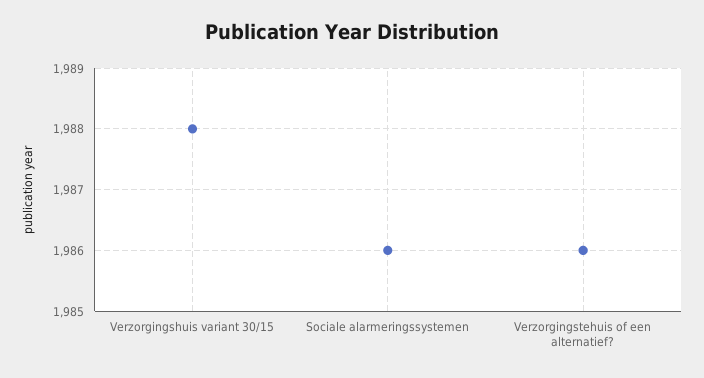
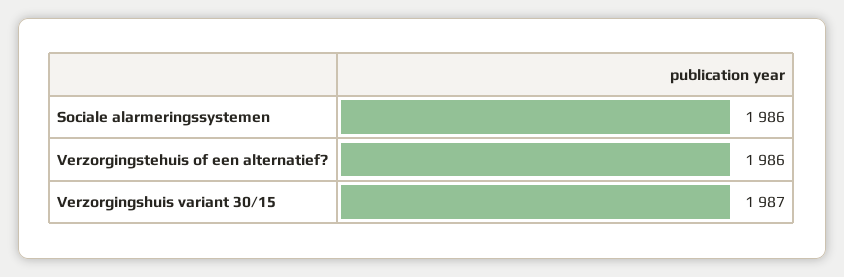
  {
-   "Verzorgingshuis variant 30/15": 1988,
+   "Verzorgingshuis variant 30/15": 1987,
    "Sociale alarmeringssystemen": 1986,
    "Verzorgingstehuis of een alternatief?": 1986
  }

